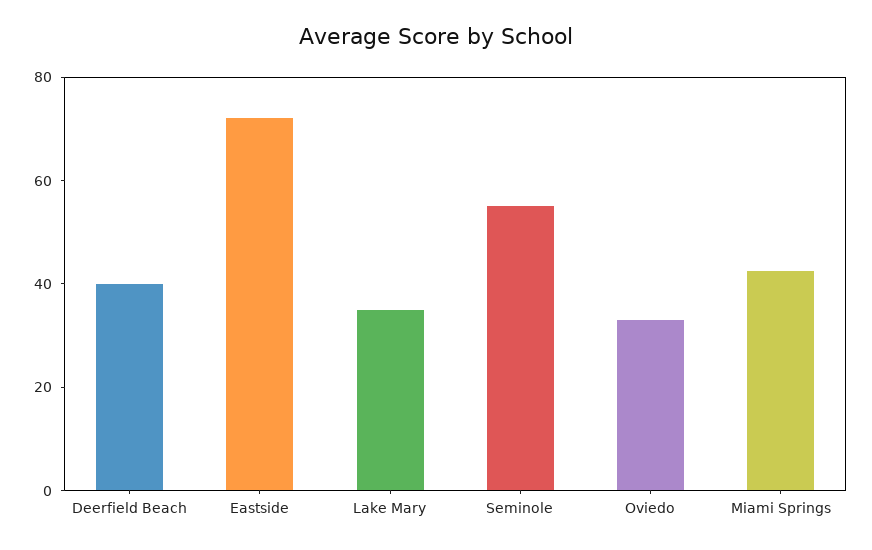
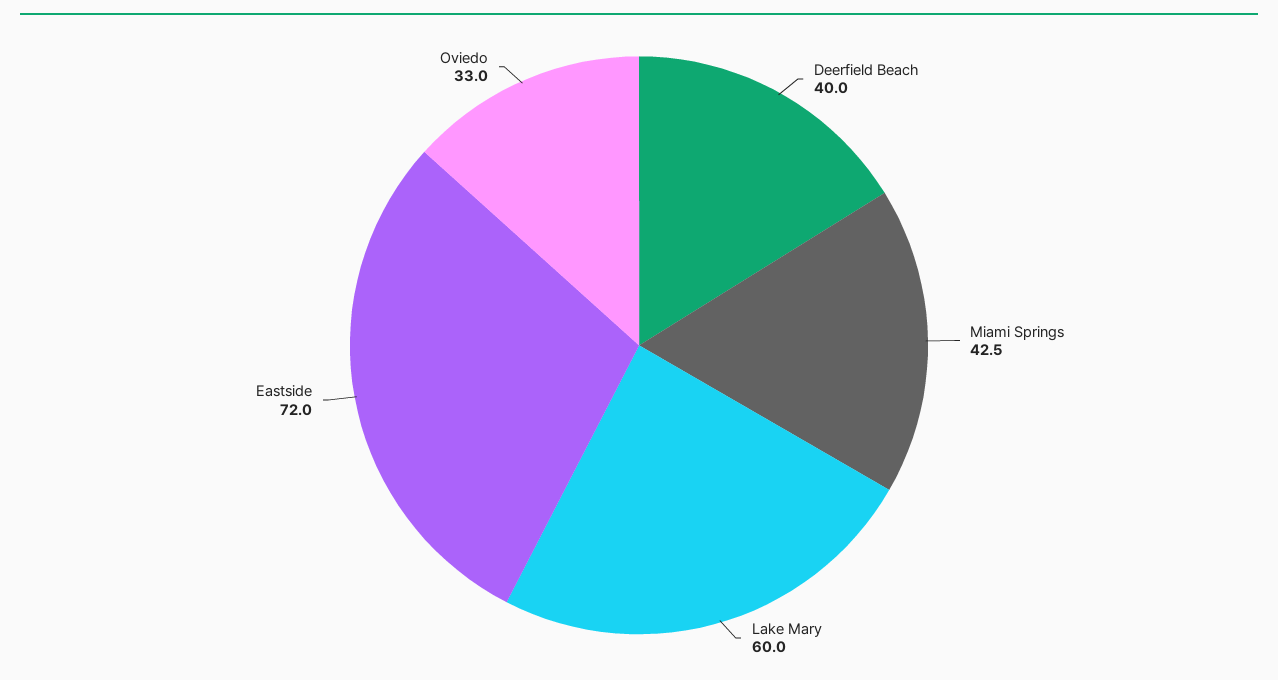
  {
    "Deerfield Beach": 40,
    "Eastside": 72,
-   "Lake Mary": 35,
+   "Lake Mary": 60,
-   "Seminole": 55,
    "Oviedo": 33,
    "Miami Springs": 42.5
  }

